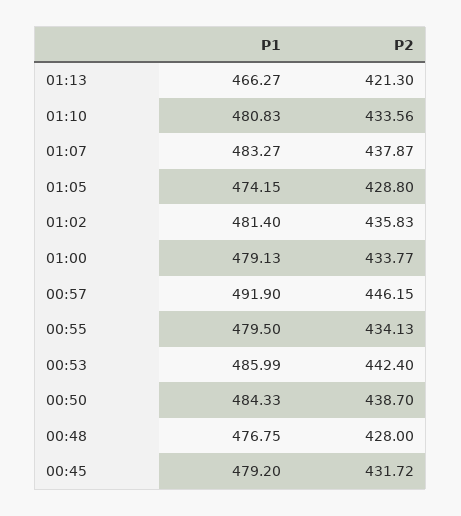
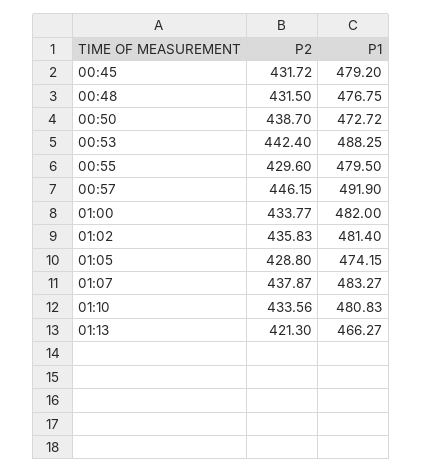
  {
    "P1": {
      "01:13": 466.27,
      "01:10": 480.83,
      "01:07": 483.27,
      "01:05": 474.15,
      "01:02": 481.4,
-     "01:00": 479.13,
+     "01:00": 482,
      "00:57": 491.9,
      "00:55": 479.5,
-     "00:53": 485.99,
+     "00:53": 488.25,
-     "00:50": 484.33,
+     "00:50": 472.72,
      "00:48": 476.75,
      "00:45": 479.2
    },
    "P2": {
      "01:13": 421.3,
      "01:10": 433.56,
      "01:07": 437.87,
      "01:05": 428.8,
      "01:02": 435.83,
      "01:00": 433.77,
      "00:57": 446.15,
-     "00:55": 434.13,
+     "00:55": 429.6,
      "00:53": 442.4,
      "00:50": 438.7,
-     "00:48": 428,
+     "00:48": 431.5,
      "00:45": 431.72
    }
  }

